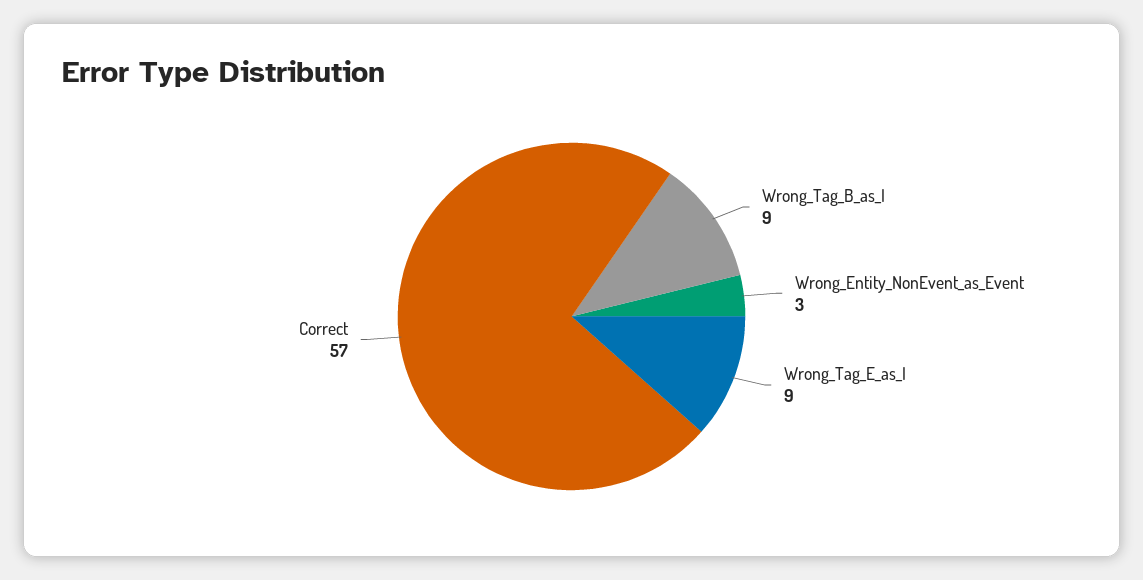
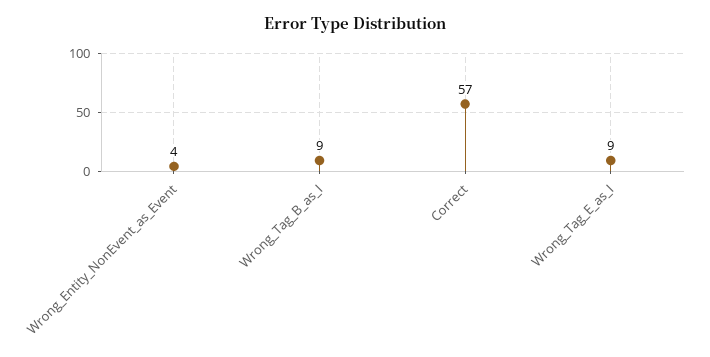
  {
    "Wrong_Tag_B_as_I": 9,
-   "Wrong_Entity_NonEvent_as_Event": 3,
+   "Wrong_Entity_NonEvent_as_Event": 4,
    "Wrong_Tag_E_as_I": 9,
    "Correct": 57
  }

